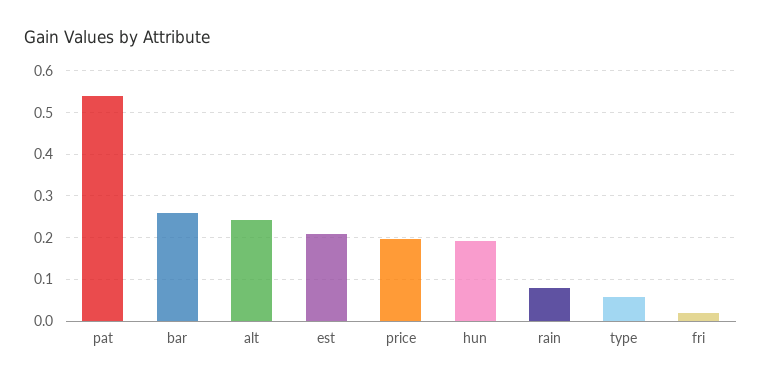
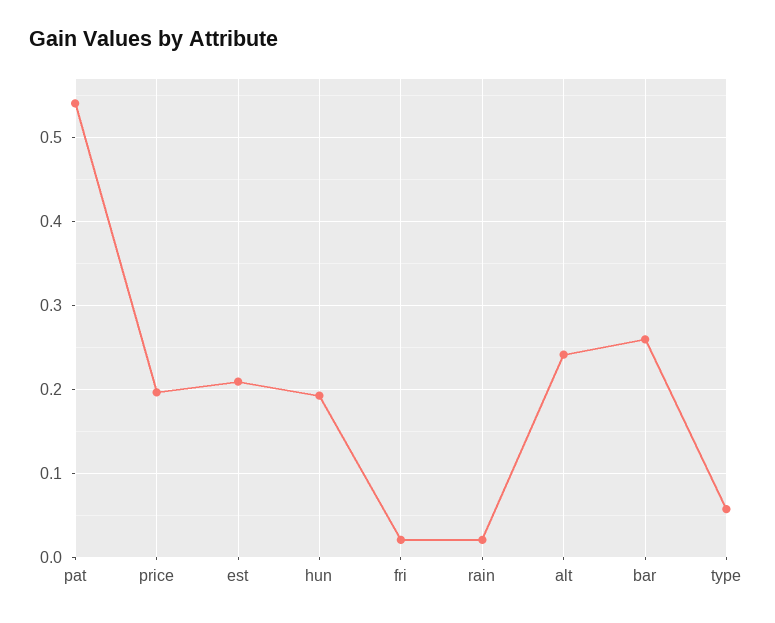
  {
    "pat": 0.54,
    "bar": 0.26,
    "alt": 0.24,
    "est": 0.21,
    "price": 0.2,
    "hun": 0.19,
-   "rain": 0.08,
+   "rain": 0.02,
    "type": 0.06,
    "fri": 0.02
  }

